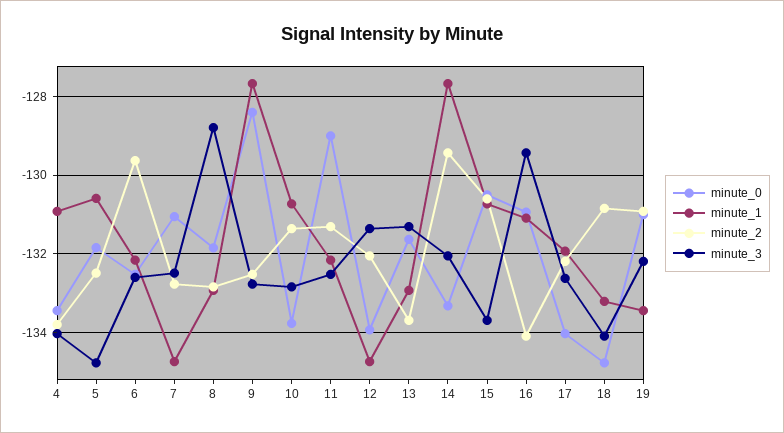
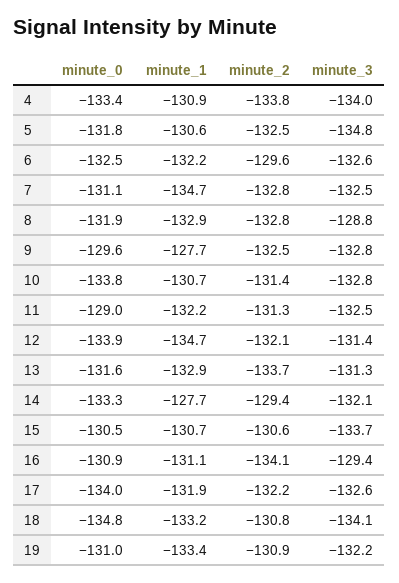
  {
    "minute_0": {
      "4": -133.4,
      "5": -131.8,
      "6": -132.5,
      "7": -131.1,
      "8": -131.9,
-     "9": -128.4,
+     "9": -129.6,
      "10": -133.8,
      "11": -129,
      "12": -133.9,
      "13": -131.6,
      "14": -133.3,
      "15": -130.5,
      "16": -130.9,
      "17": -134,
      "18": -134.8,
      "19": -131
    },
    "minute_1": {
      "4": -130.9,
      "5": -130.6,
      "6": -132.2,
      "7": -134.7,
      "8": -132.9,
      "9": -127.7,
      "10": -130.7,
      "11": -132.2,
      "12": -134.7,
      "13": -132.9,
      "14": -127.7,
      "15": -130.7,
      "16": -131.1,
      "17": -131.9,
      "18": -133.2,
      "19": -133.4
    },
    "minute_2": {
      "4": -133.8,
      "5": -132.5,
      "6": -129.6,
      "7": -132.8,
      "8": -132.8,
      "9": -132.5,
      "10": -131.4,
      "11": -131.3,
      "12": -132.1,
      "13": -133.7,
      "14": -129.4,
      "15": -130.6,
      "16": -134.1,
      "17": -132.2,
      "18": -130.8,
      "19": -130.9
    },
    "minute_3": {
      "4": -134,
      "5": -134.8,
      "6": -132.6,
      "7": -132.5,
      "8": -128.8,
      "9": -132.8,
      "10": -132.8,
      "11": -132.5,
      "12": -131.4,
      "13": -131.3,
      "14": -132.1,
      "15": -133.7,
      "16": -129.4,
      "17": -132.6,
      "18": -134.1,
      "19": -132.2
    }
  }

